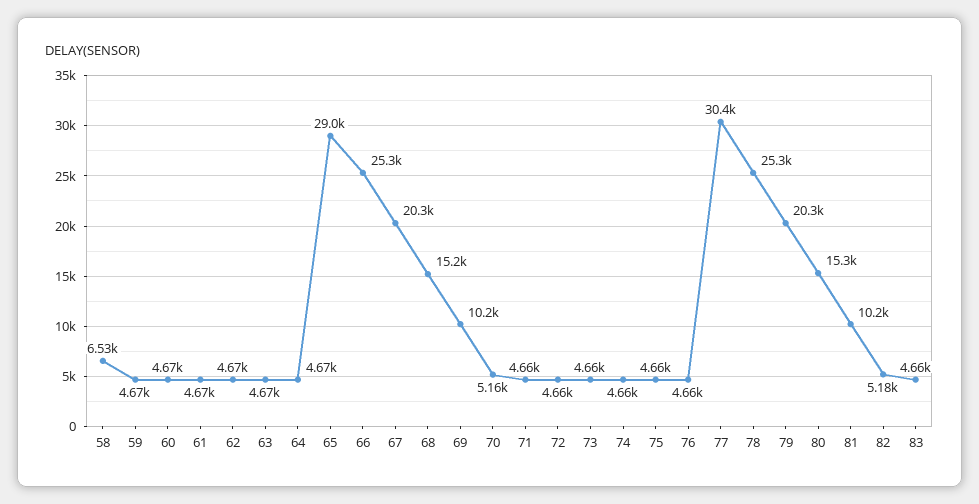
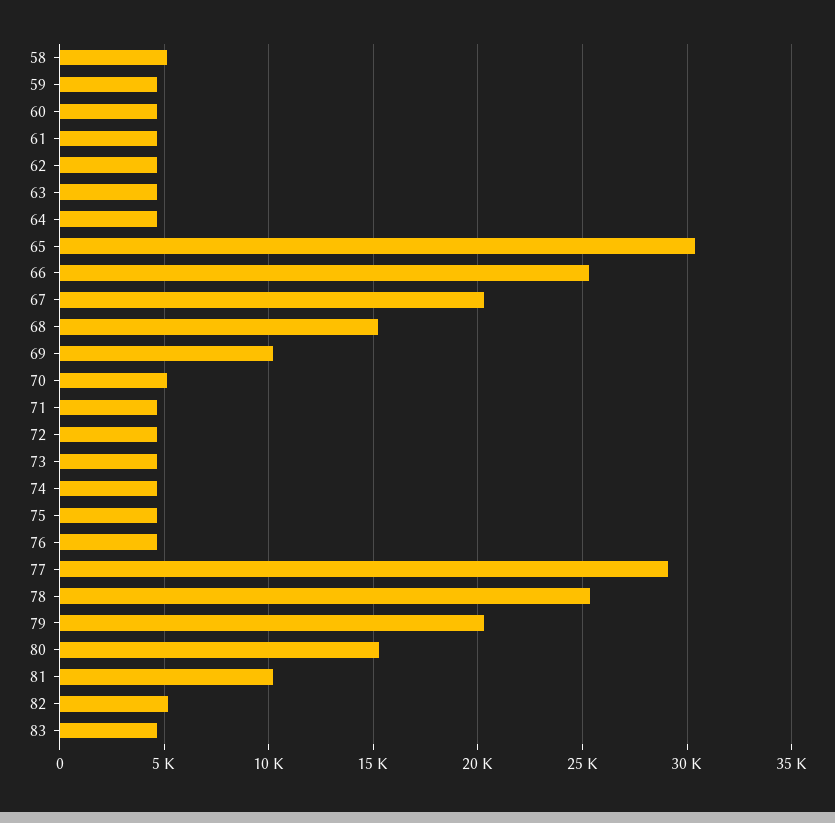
  {
-   "58": 6530,
+   "58": 5000,
    "59": 4670,
    "60": 4670,
    "61": 4670,
    "62": 4670,
    "63": 4670,
    "64": 4670,
-   "65": 29000,
+   "65": 30500,
    "66": 25300,
    "67": 20300,
    "68": 15200,
    "69": 10200,
    "70": 5160,
    "71": 4660,
    "72": 4660,
    "73": 4660,
    "74": 4660,
    "75": 4660,
    "76": 4660,
-   "77": 30400,
+   "77": 29000,
    "78": 25300,
    "79": 20300,
    "80": 15300,
    "81": 10200,
    "82": 5180,
    "83": 4660
  }

